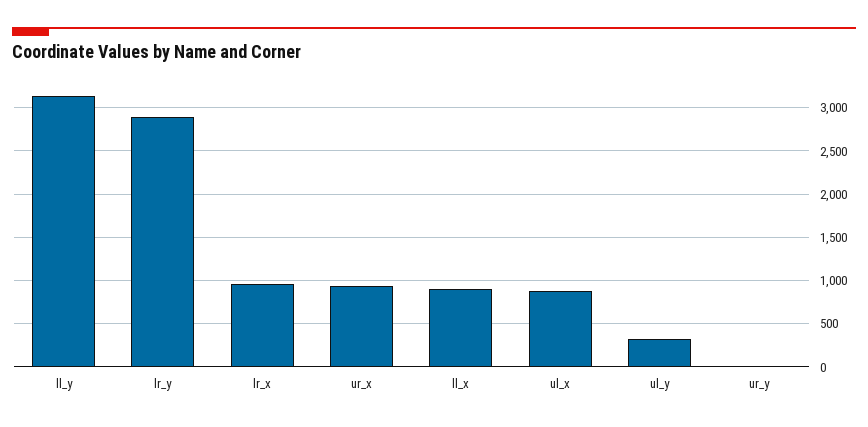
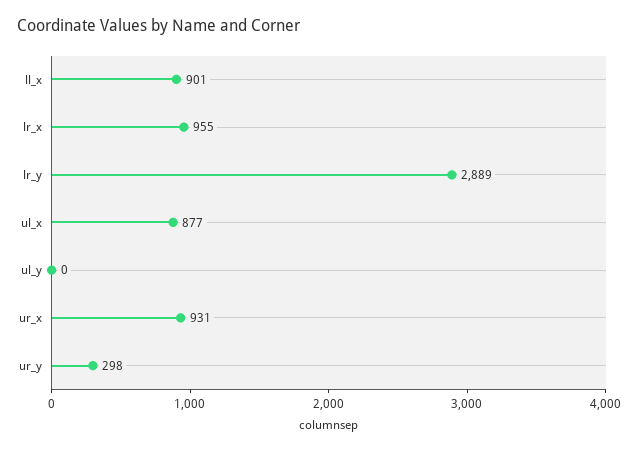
  {
-   "ll_y": 3100,
    "lr_y": 2889,
    "lr_x": 955,
    "ur_x": 931,
    "ll_x": 901,
    "ul_x": 877,
-   "ul_y": 300,
+   "ul_y": 0,
-   "ur_y": 0
+   "ur_y": 298
  }

